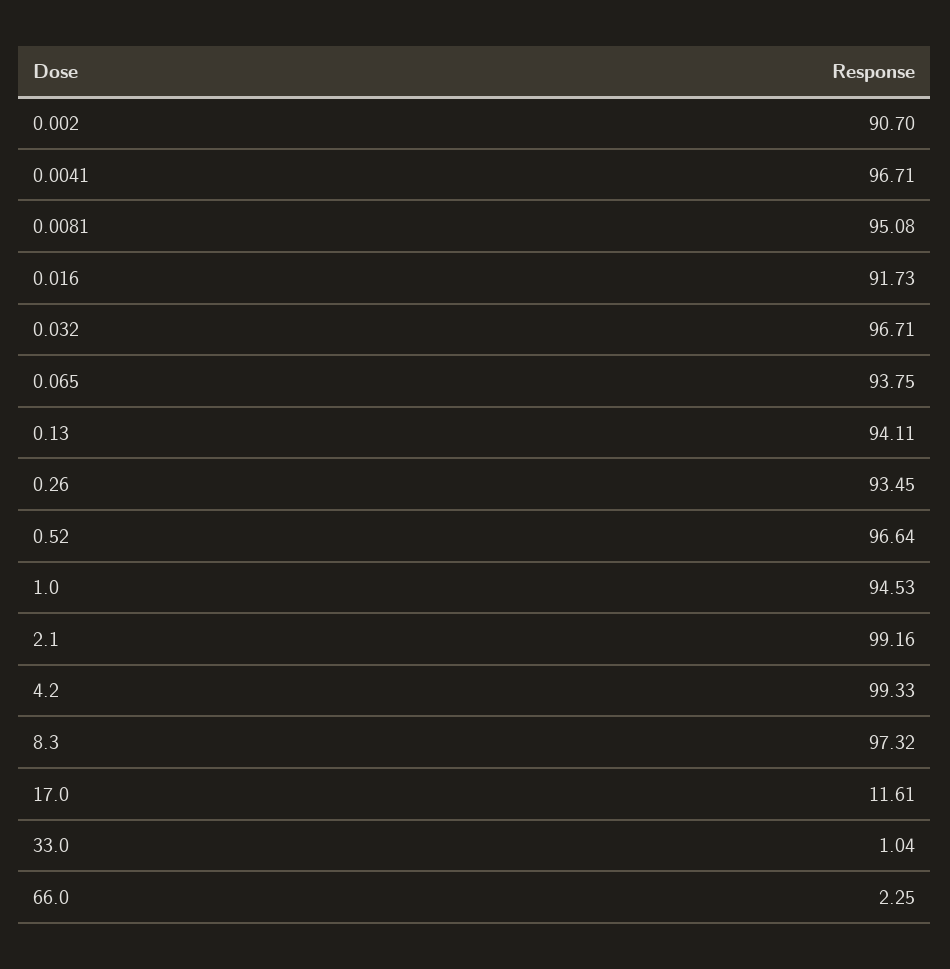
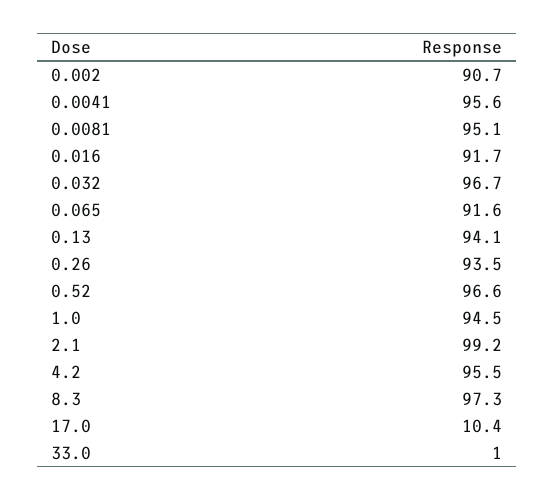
  {
    "0.002": 90.7,
-   "0.0041": 96.71,
+   "0.0041": 95.6,
    "0.0081": 95.08,
    "0.016": 91.73,
    "0.032": 96.71,
-   "0.065": 93.75,
+   "0.065": 91.6,
    "0.13": 94.11,
    "0.26": 93.45,
    "0.52": 96.64,
    "1.0": 94.53,
    "2.1": 99.16,
-   "4.2": 99.33,
+   "4.2": 95.5,
    "8.3": 97.32,
-   "17.0": 11.61,
+   "17.0": 10.4,
-   "33.0": 1.04,
+   "33.0": 1.04
-   "66.0": 2.25
  }

